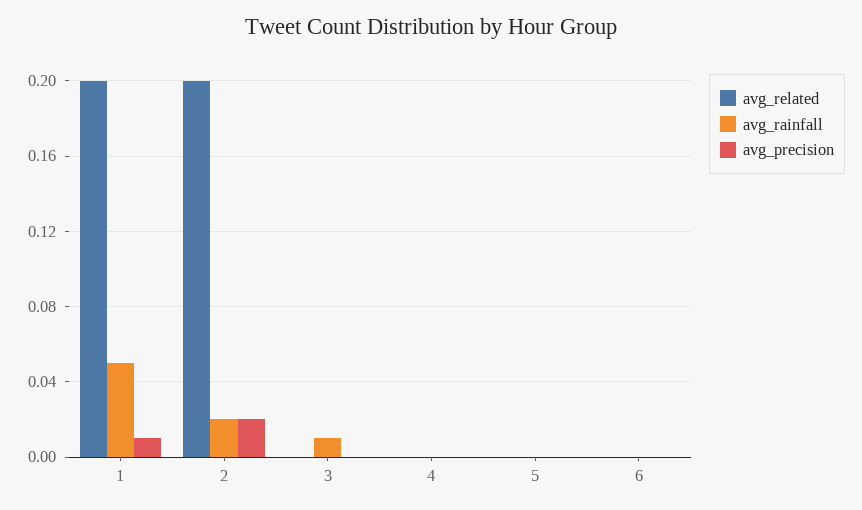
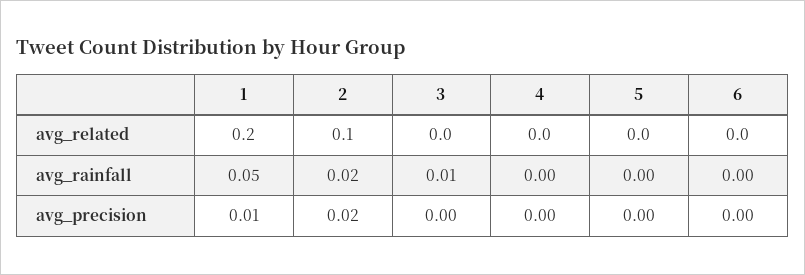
  {
    "avg_related": {
      "1": 0.2,
-     "2": 0.2,
+     "2": 0.1,
      "3": 0,
      "4": 0,
      "5": 0,
      "6": 0
    },
    "avg_rainfall": {
      "1": 0.05,
      "2": 0.02,
      "3": 0.01,
      "4": 0,
      "5": 0,
      "6": 0
    },
    "avg_precision": {
      "1": 0.01,
      "2": 0.02,
      "3": 0,
      "4": 0,
      "5": 0,
      "6": 0
    }
  }

